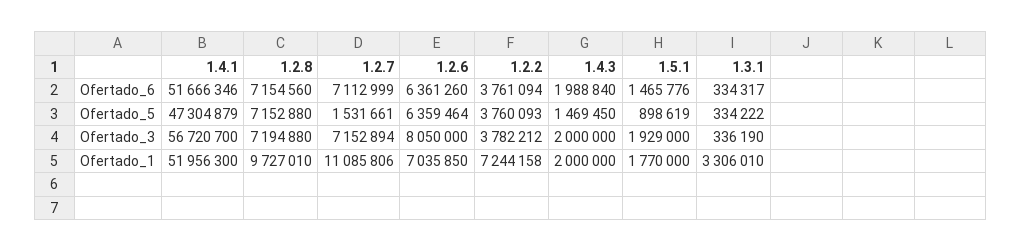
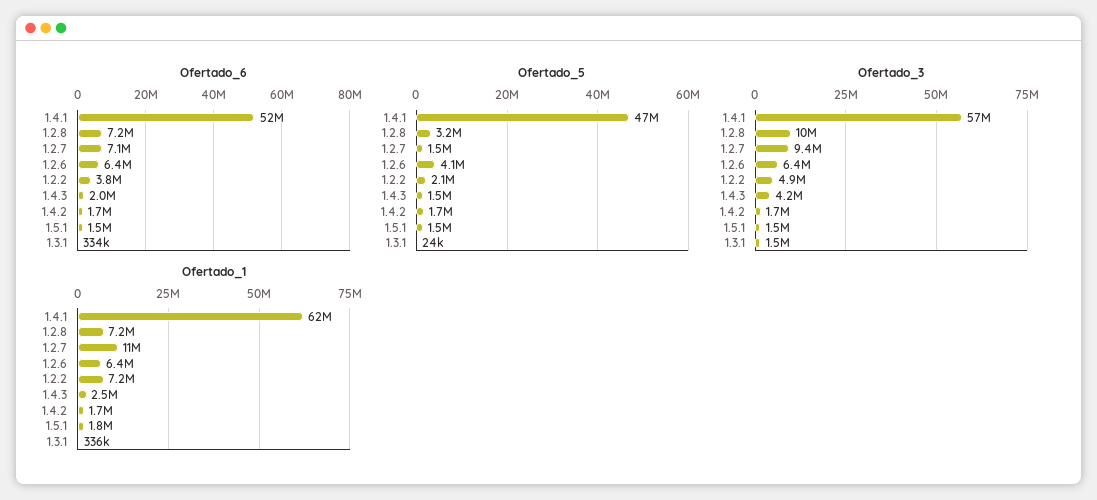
  {
    "Ofertado_6": {
      "1.4.1": 51666346,
      "1.2.8": 7154560,
      "1.2.7": 7112999,
      "1.2.6": 6361260,
      "1.2.2": 3761094,
      "1.4.3": 1988840,
      "1.5.1": 1465776,
-     "1.3.1": 334317
+     "1.3.1": 334317,
+     "1.4.2": 1700000
    },
    "Ofertado_5": {
      "1.4.1": 47304879,
-     "1.2.8": 7152880,
+     "1.2.8": 3200000,
      "1.2.7": 1531661,
-     "1.2.6": 6359464,
+     "1.2.6": 4100000,
-     "1.2.2": 3760093,
+     "1.2.2": 2100000,
      "1.4.3": 1469450,
-     "1.5.1": 898619,
+     "1.5.1": 1500000,
-     "1.3.1": 334222
+     "1.3.1": 24000,
+     "1.4.2": 1700000
    },
    "Ofertado_3": {
      "1.4.1": 56720700,
-     "1.2.8": 7194880,
+     "1.2.8": 10000000,
-     "1.2.7": 7152894,
+     "1.2.7": 9400000,
-     "1.2.6": 8050000,
+     "1.2.6": 6400000,
-     "1.2.2": 3782212,
+     "1.2.2": 4900000,
-     "1.4.3": 2000000,
+     "1.4.3": 4200000,
-     "1.5.1": 1929000,
+     "1.5.1": 1500000,
-     "1.3.1": 336190
+     "1.3.1": 1500000,
+     "1.4.2": 1700000
    },
    "Ofertado_1": {
-     "1.4.1": 51956300,
+     "1.4.1": 62000000,
-     "1.2.8": 9727010,
+     "1.2.8": 7200000,
      "1.2.7": 11085806,
-     "1.2.6": 7035850,
+     "1.2.6": 6400000,
      "1.2.2": 7244158,
-     "1.4.3": 2000000,
+     "1.4.3": 2500000,
      "1.5.1": 1770000,
-     "1.3.1": 3306010
+     "1.3.1": 336000,
+     "1.4.2": 1700000
    }
  }

